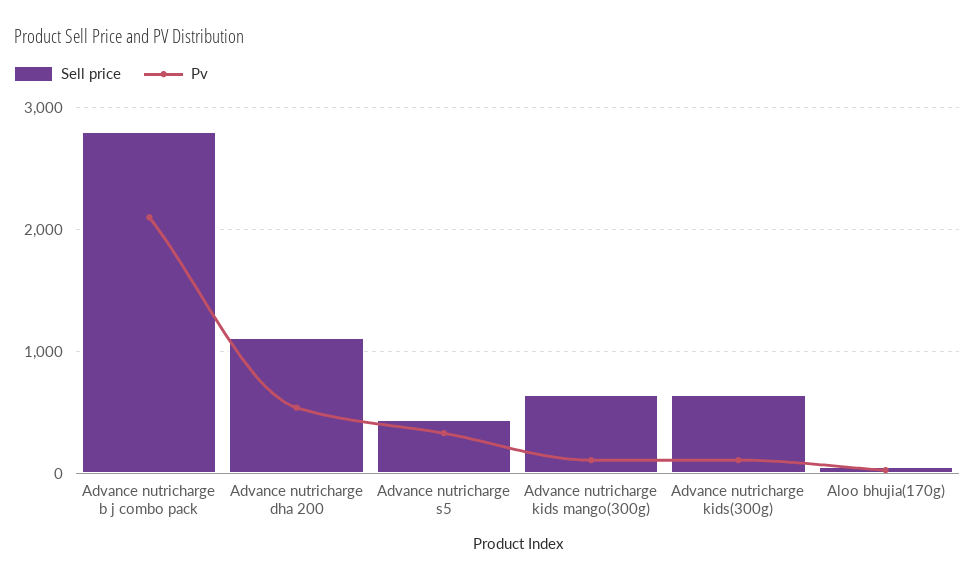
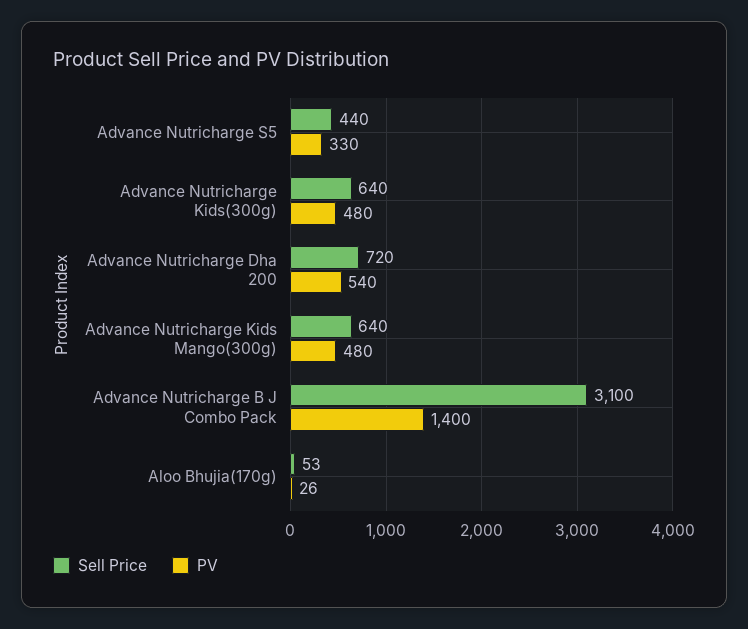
  {
    "Sell price": {
-     "Advance nutricharge b j combo pack": 2800,
+     "Advance nutricharge b j combo pack": 3100,
-     "Advance nutricharge dha 200": 1100,
+     "Advance nutricharge dha 200": 720,
      "Advance nutricharge s5": 440,
      "Advance nutricharge kids mango(300g)": 640,
      "Advance nutricharge kids(300g)": 640,
      "Aloo bhujia(170g)": 53
    },
    "Pv": {
-     "Advance nutricharge b j combo pack": 2100,
+     "Advance nutricharge b j combo pack": 1400,
      "Advance nutricharge dha 200": 540,
      "Advance nutricharge s5": 330,
-     "Advance nutricharge kids mango(300g)": 100,
+     "Advance nutricharge kids mango(300g)": 480,
-     "Advance nutricharge kids(300g)": 100,
+     "Advance nutricharge kids(300g)": 480,
      "Aloo bhujia(170g)": 26
    }
  }

